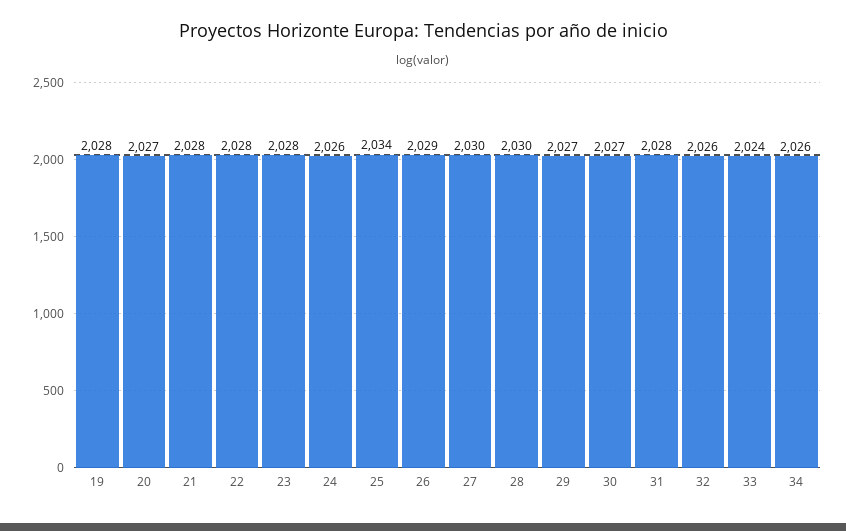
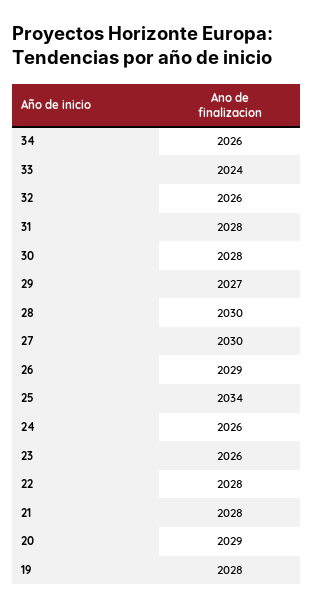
  {
    "19": 2028,
-   "20": 2027,
+   "20": 2029,
    "21": 2028,
    "22": 2028,
-   "23": 2028,
+   "23": 2026,
    "24": 2026,
    "25": 2034,
    "26": 2029,
    "27": 2030,
    "28": 2030,
    "29": 2027,
-   "30": 2027,
+   "30": 2028,
    "31": 2028,
    "32": 2026,
    "33": 2024,
    "34": 2026
  }

